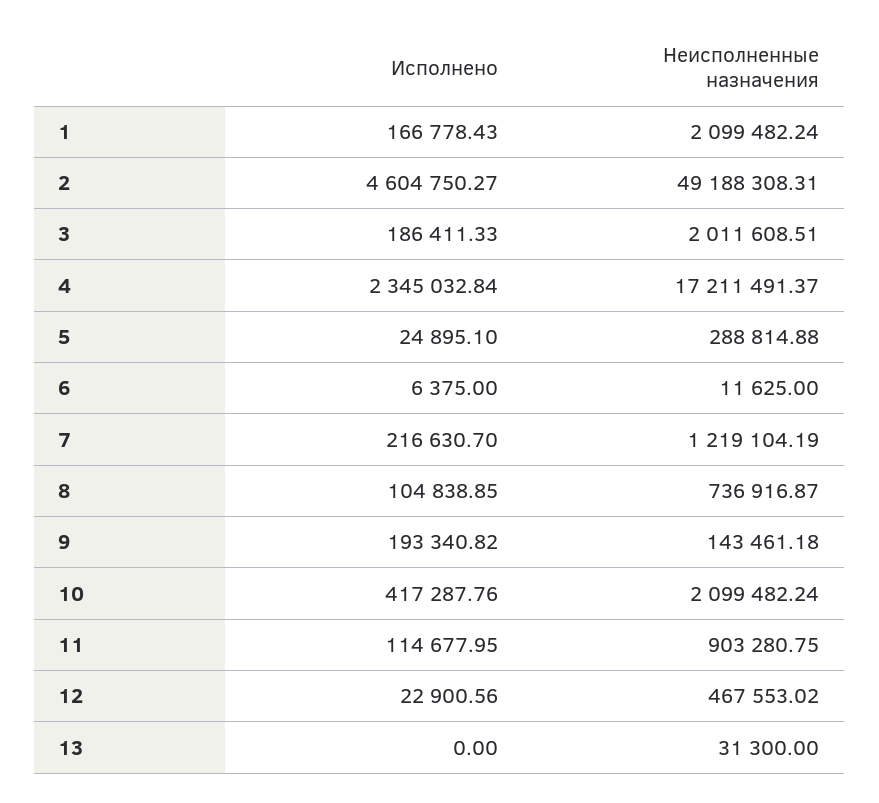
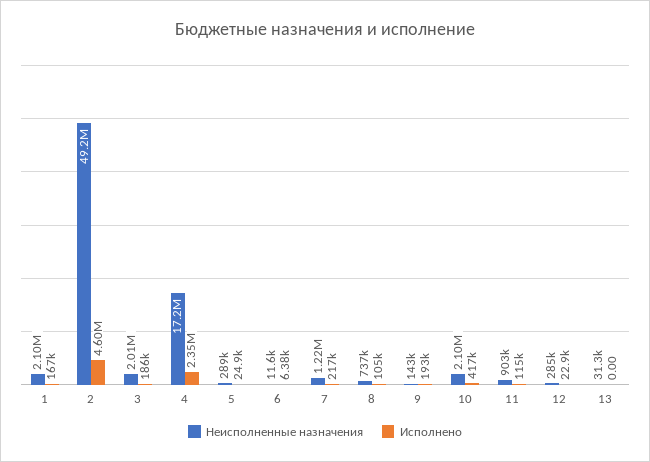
  {
    "Исполнено": {
      "1": 166778.43,
      "2": 4604750.27,
      "3": 186411.33,
      "4": 2345032.84,
      "5": 24895.1,
      "6": 6375,
      "7": 216630.7,
      "8": 104838.85,
      "9": 193340.82,
      "10": 417287.76,
      "11": 114677.95,
      "12": 22900.56,
      "13": 0
    },
    "Неисполненные назначения": {
      "1": 2099482.24,
      "2": 49188308.31,
      "3": 2011608.51,
      "4": 17211491.37,
      "5": 288814.88,
      "6": 11625,
      "7": 1219104.19,
      "8": 736916.87,
      "9": 143461.18,
      "10": 2099482.24,
      "11": 903280.75,
-     "12": 467553.02,
+     "12": 285000,
      "13": 31300
    }
  }

